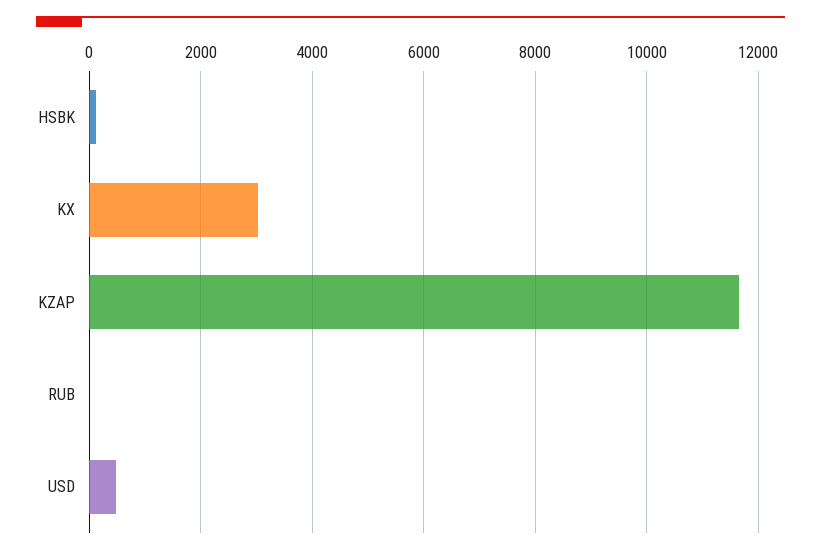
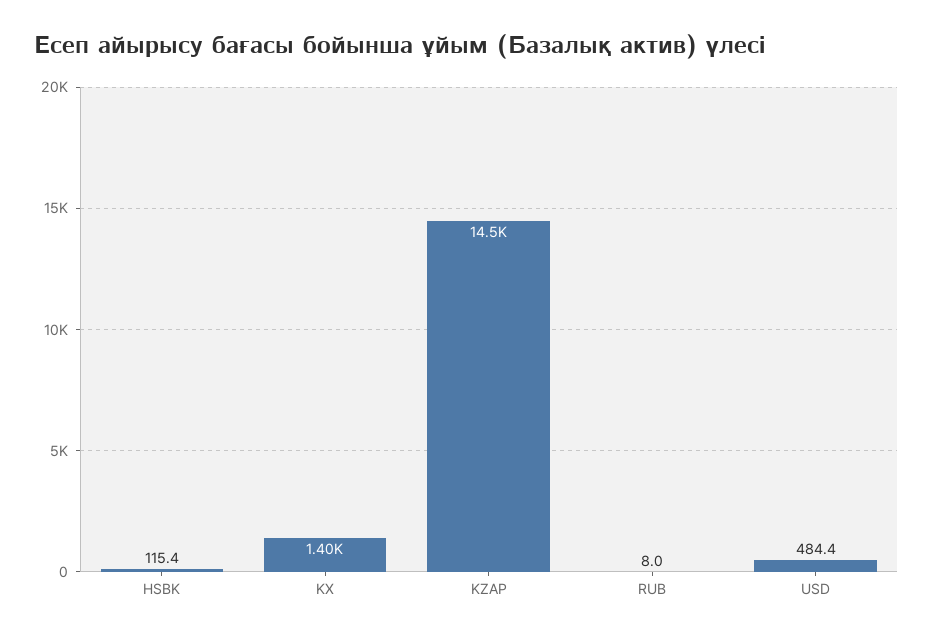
  {
    "HSBK": 115.4,
-   "KX": 3000,
+   "KX": 1400,
-   "KZAP": 11600,
+   "KZAP": 14500,
    "RUB": 8,
    "USD": 484.4
  }

